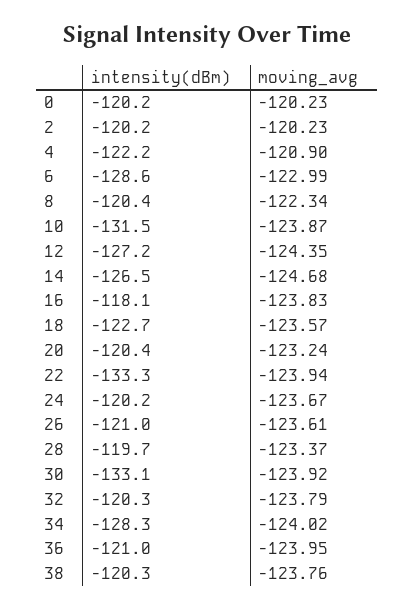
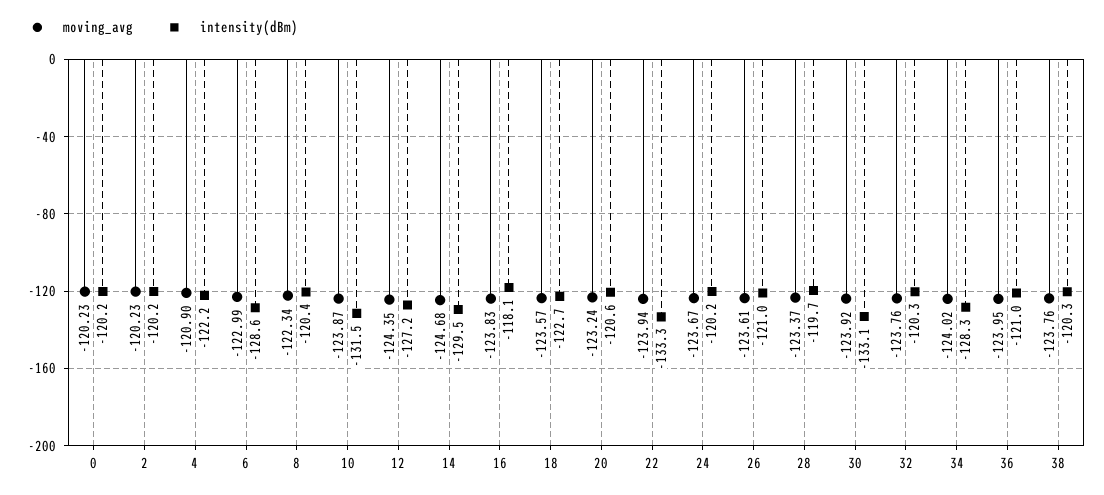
  {
    "intensity(dBm)": {
      "0": -120.2,
      "2": -120.2,
      "4": -122.2,
      "6": -128.6,
      "8": -120.4,
      "10": -131.5,
      "12": -127.2,
-     "14": -126.5,
+     "14": -129.5,
      "16": -118.1,
      "18": -122.7,
-     "20": -120.4,
+     "20": -120.6,
      "22": -133.3,
      "24": -120.2,
      "26": -121,
      "28": -119.7,
      "30": -133.1,
      "32": -120.3,
      "34": -128.3,
      "36": -121,
      "38": -120.3
    },
    "moving_avg": {
      "0": -120.23,
      "2": -120.23,
      "4": -120.9,
      "6": -122.99,
      "8": -122.34,
      "10": -123.87,
      "12": -124.35,
      "14": -124.68,
      "16": -123.83,
      "18": -123.57,
      "20": -123.24,
      "22": -123.94,
      "24": -123.67,
      "26": -123.61,
      "28": -123.37,
      "30": -123.92,
-     "32": -123.79,
+     "32": -123.76,
      "34": -124.02,
      "36": -123.95,
      "38": -123.76
    }
  }

